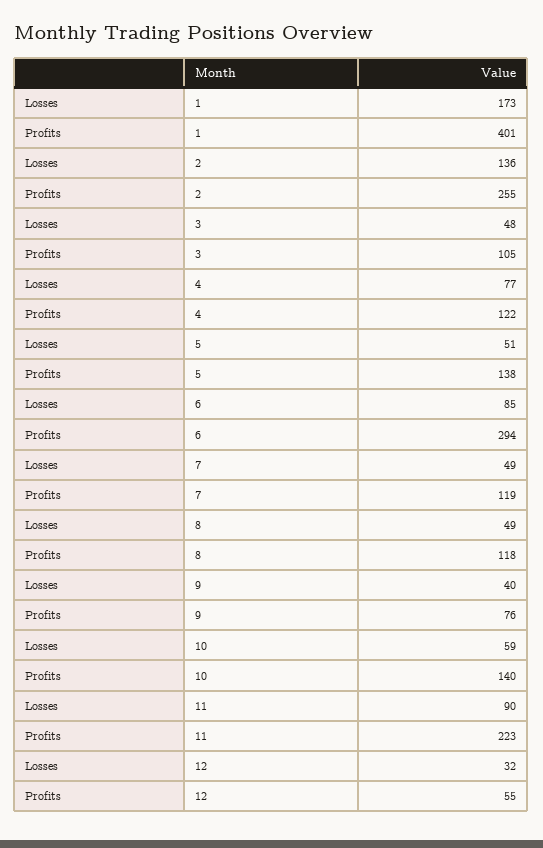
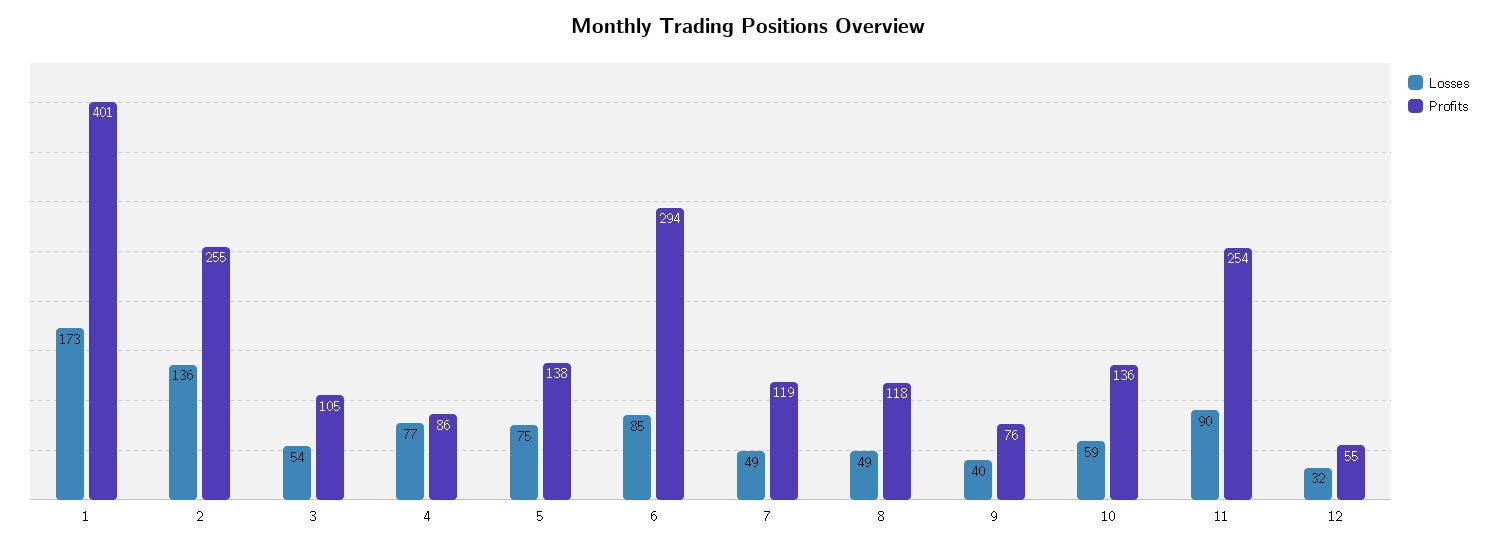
  {
    "Losses": {
      "1": 173,
      "2": 136,
-     "3": 48,
+     "3": 54,
      "4": 77,
-     "5": 51,
+     "5": 75,
      "6": 85,
      "7": 49,
      "8": 49,
      "9": 40,
      "10": 59,
      "11": 90,
      "12": 32
    },
    "Profits": {
      "1": 401,
      "2": 255,
      "3": 105,
-     "4": 122,
+     "4": 86,
      "5": 138,
      "6": 294,
      "7": 119,
      "8": 118,
      "9": 76,
-     "10": 140,
+     "10": 136,
-     "11": 223,
+     "11": 254,
      "12": 55
    }
  }

